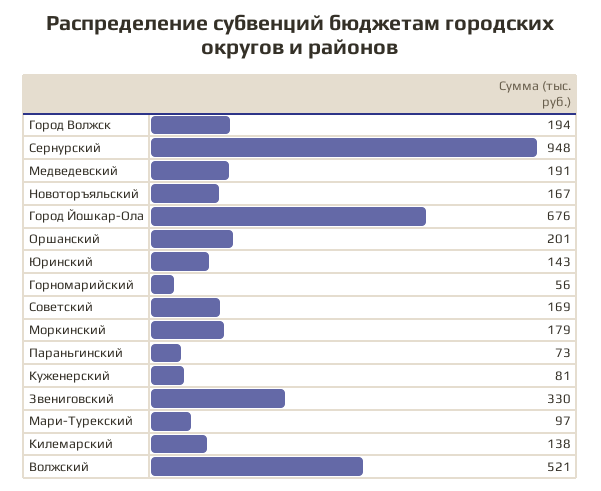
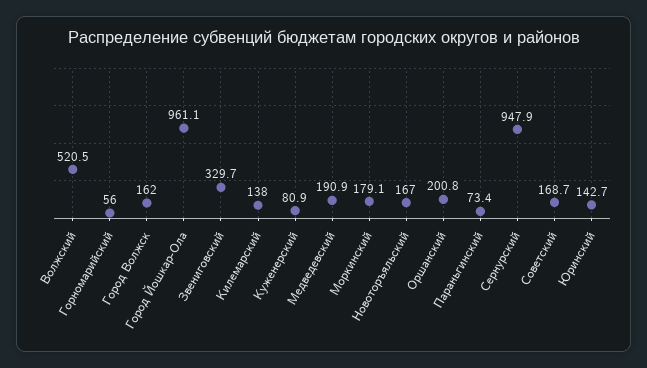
  {
-   "Город Волжск": 194,
+   "Город Волжск": 162,
    "Сернурский": 947.9,
    "Медведевский": 190.9,
    "Новоторъяльский": 167,
-   "Город Йошкар-Ола": 676,
+   "Город Йошкар-Ола": 961.1,
    "Оршанский": 200.8,
    "Юринский": 142.7,
    "Горномарийский": 56,
    "Советский": 168.7,
    "Моркинский": 179.1,
    "Параньгинский": 73.4,
    "Куженерский": 80.9,
    "Звениговский": 329.7,
-   "Мари-Турекский": 97,
    "Килемарский": 138,
    "Волжский": 520.5
  }

